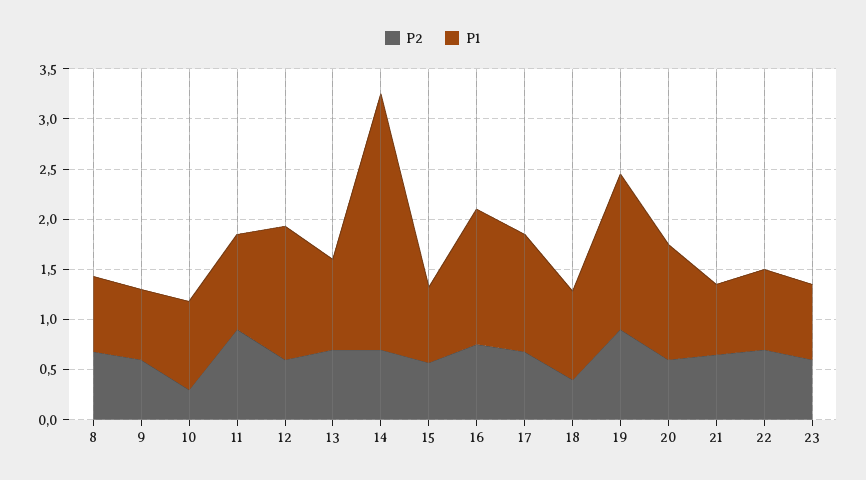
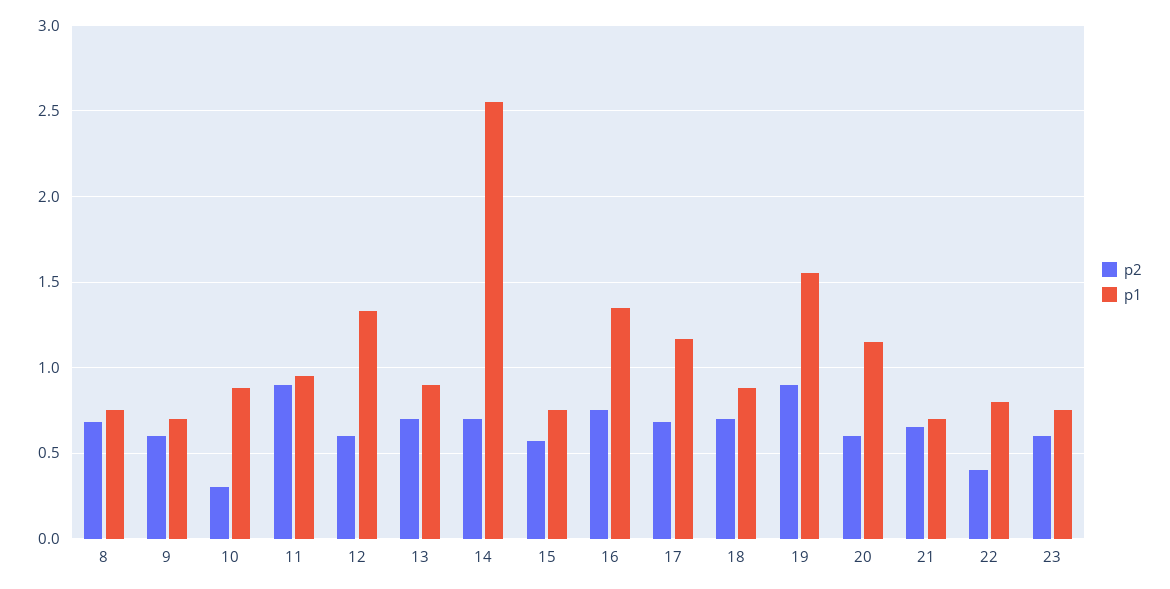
  {
    "P2": {
      "8": 0.7,
      "9": 0.6,
      "10": 0.3,
      "11": 0.9,
      "12": 0.6,
      "13": 0.7,
      "14": 0.7,
      "15": 0.55,
      "16": 0.75,
      "17": 0.7,
-     "18": 0.4,
+     "18": 0.7,
      "19": 0.9,
      "20": 0.6,
      "21": 0.65,
-     "22": 0.7,
+     "22": 0.4,
      "23": 0.6
    },
    "P1": {
      "8": 0.75,
      "9": 0.7,
      "10": 0.9,
      "11": 0.95,
      "12": 1.35,
      "13": 0.9,
      "14": 2.55,
      "15": 0.75,
      "16": 1.35,
      "17": 1.15,
      "18": 0.9,
      "19": 1.55,
      "20": 1.15,
      "21": 0.7,
      "22": 0.8,
      "23": 0.75
    }
  }

